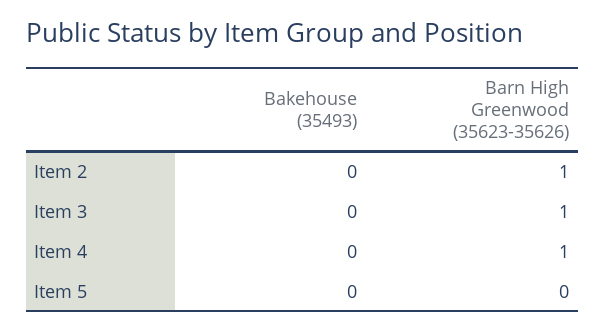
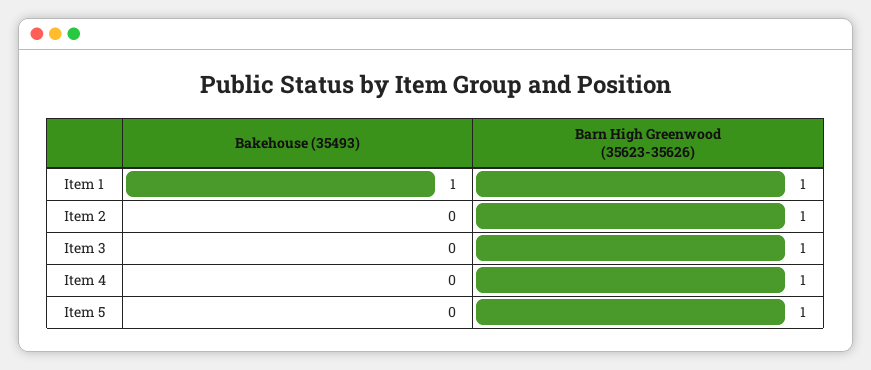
  {
    "Bakehouse (35493)": {
      "Item 2": 0,
      "Item 3": 0,
      "Item 4": 0,
-     "Item 5": 0
+     "Item 5": 0,
+     "Item 1": 1
    },
    "Barn High Greenwood (35623-35626)": {
      "Item 2": 1,
      "Item 3": 1,
      "Item 4": 1,
-     "Item 5": 0
+     "Item 5": 1,
+     "Item 1": 1
    }
  }

